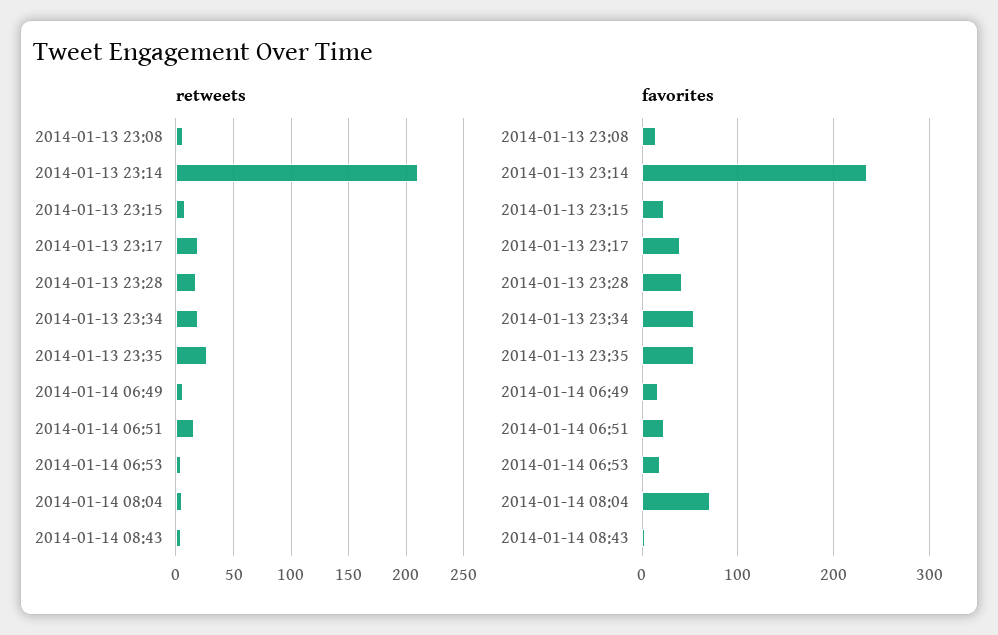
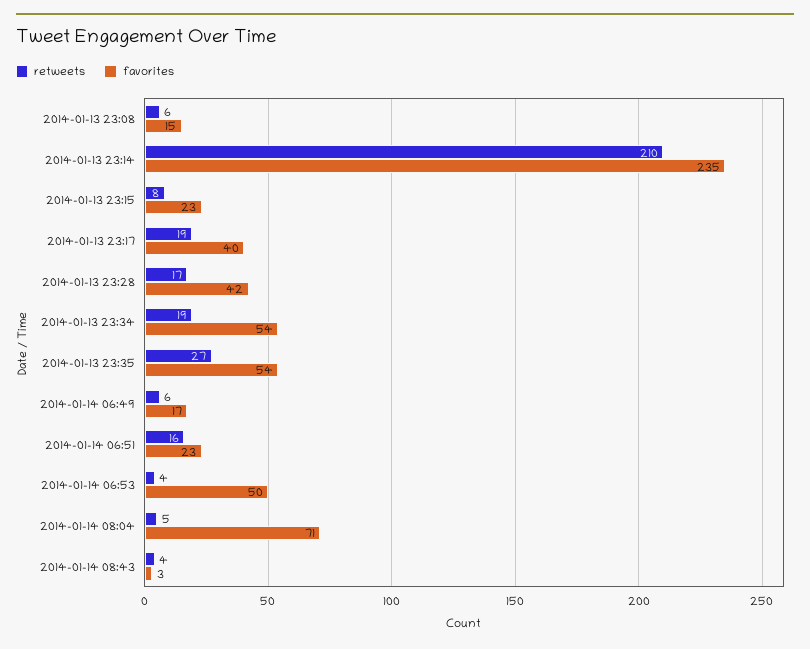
  {
    "retweets": {
      "2014-01-13 23:08": 6,
      "2014-01-13 23:14": 210,
      "2014-01-13 23:15": 8,
      "2014-01-13 23:17": 19,
      "2014-01-13 23:28": 17,
      "2014-01-13 23:34": 19,
      "2014-01-13 23:35": 27,
      "2014-01-14 06:49": 6,
      "2014-01-14 06:51": 16,
      "2014-01-14 06:53": 4,
      "2014-01-14 08:04": 5,
      "2014-01-14 08:43": 4
    },
    "favorites": {
      "2014-01-13 23:08": 15,
      "2014-01-13 23:14": 235,
      "2014-01-13 23:15": 23,
      "2014-01-13 23:17": 40,
      "2014-01-13 23:28": 42,
      "2014-01-13 23:34": 54,
      "2014-01-13 23:35": 54,
      "2014-01-14 06:49": 17,
      "2014-01-14 06:51": 23,
-     "2014-01-14 06:53": 20,
+     "2014-01-14 06:53": 50,
      "2014-01-14 08:04": 71,
      "2014-01-14 08:43": 3
    }
  }

